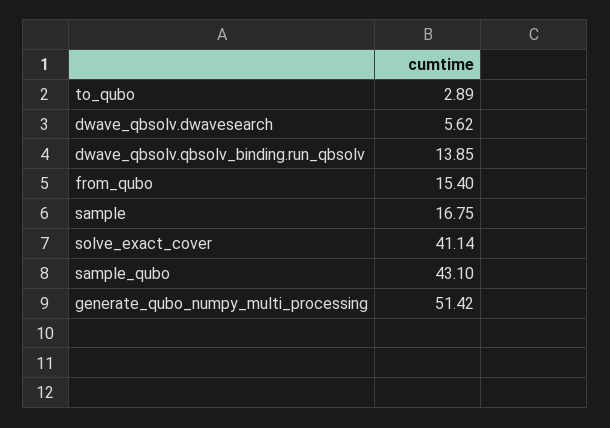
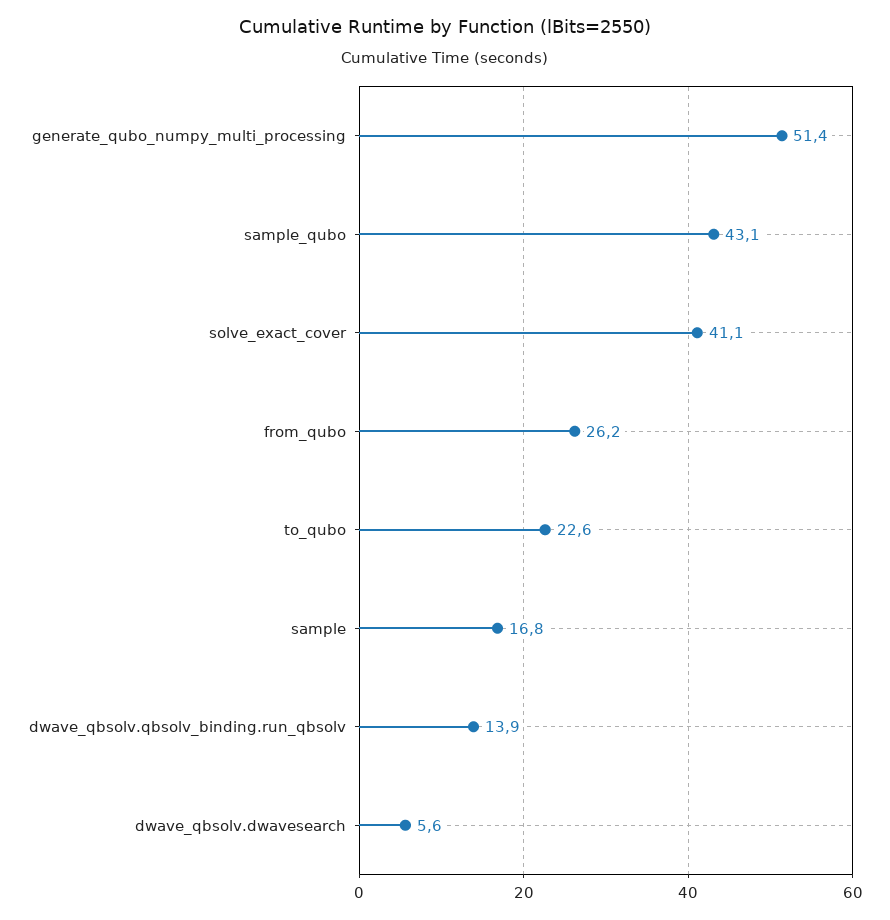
  {
-   "to_qubo": 2.89,
+   "to_qubo": 22.6,
    "dwave_qbsolv.dwavesearch": 5.62,
    "dwave_qbsolv.qbsolv_binding.run_qbsolv": 13.85,
-   "from_qubo": 15.4,
+   "from_qubo": 26.2,
    "sample": 16.75,
    "solve_exact_cover": 41.14,
    "sample_qubo": 43.1,
    "generate_qubo_numpy_multi_processing": 51.42
  }

